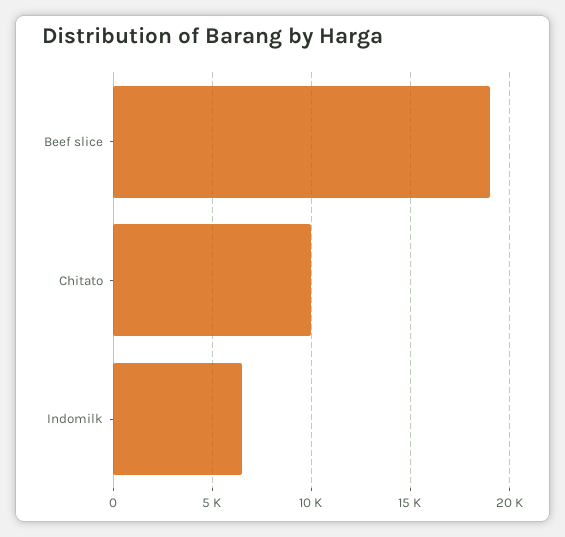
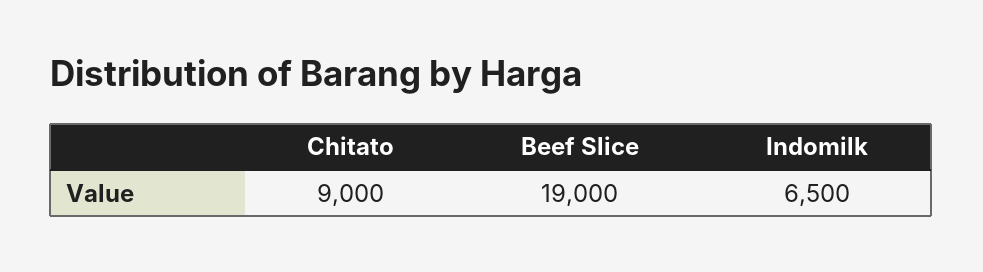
  {
    "Beef slice": 19000,
-   "Chitato": 10000,
+   "Chitato": 9000,
    "Indomilk": 6500
  }

